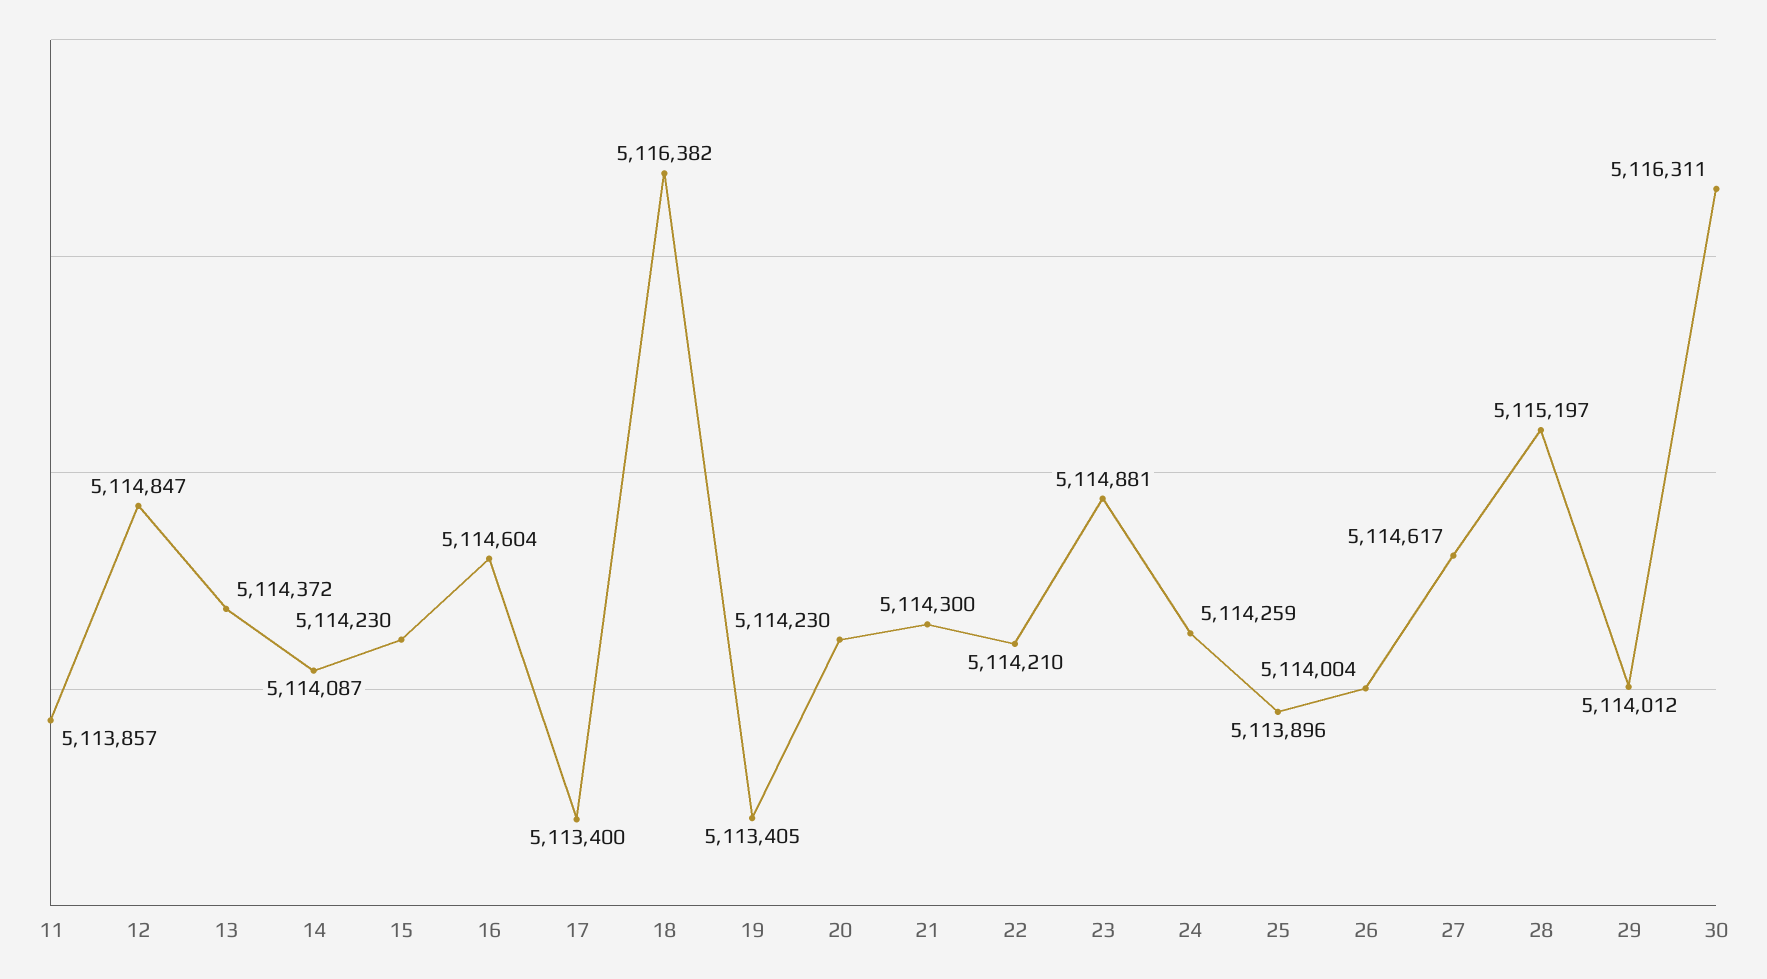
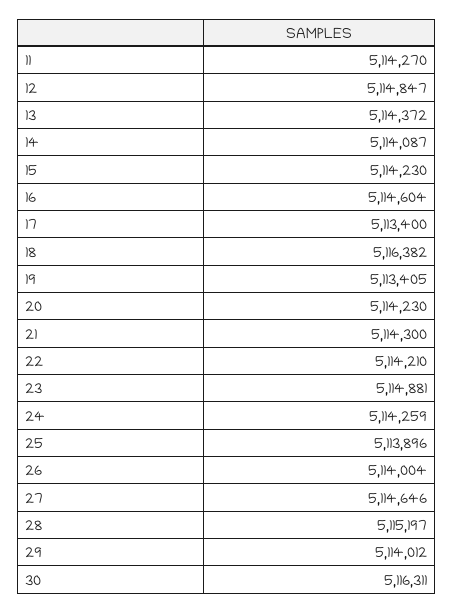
  {
-   "11": 5113857,
+   "11": 5114270,
    "12": 5114847,
    "13": 5114372,
    "14": 5114087,
    "15": 5114230,
    "16": 5114604,
    "17": 5113400,
    "18": 5116382,
    "19": 5113405,
    "20": 5114230,
    "21": 5114300,
    "22": 5114210,
    "23": 5114881,
    "24": 5114259,
    "25": 5113896,
    "26": 5114004,
-   "27": 5114617,
+   "27": 5114646,
    "28": 5115197,
    "29": 5114012,
    "30": 5116311
  }

